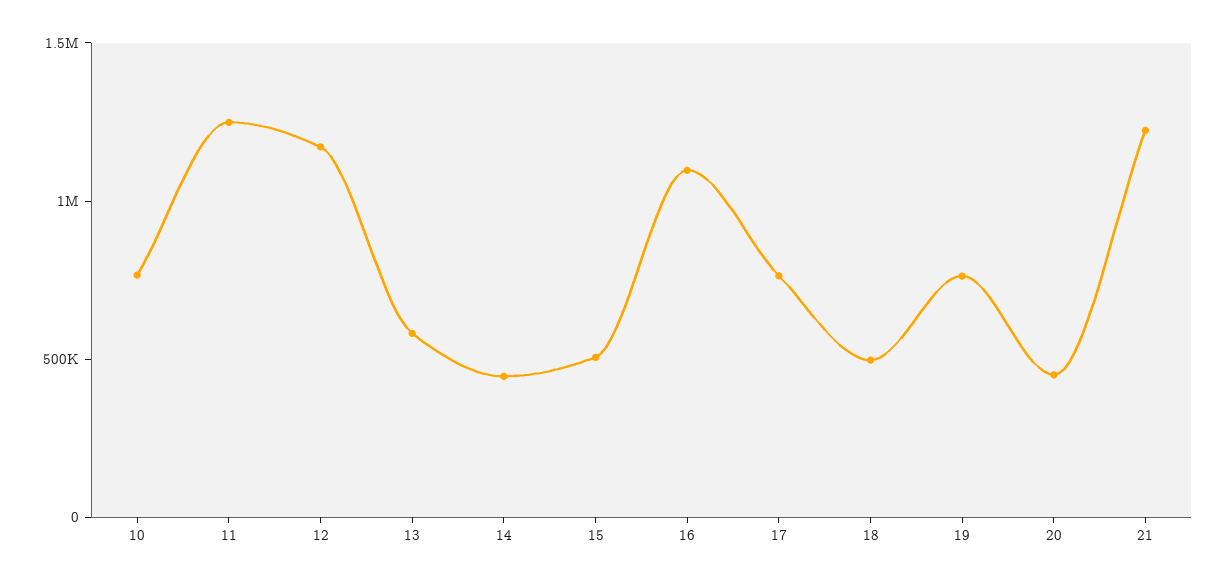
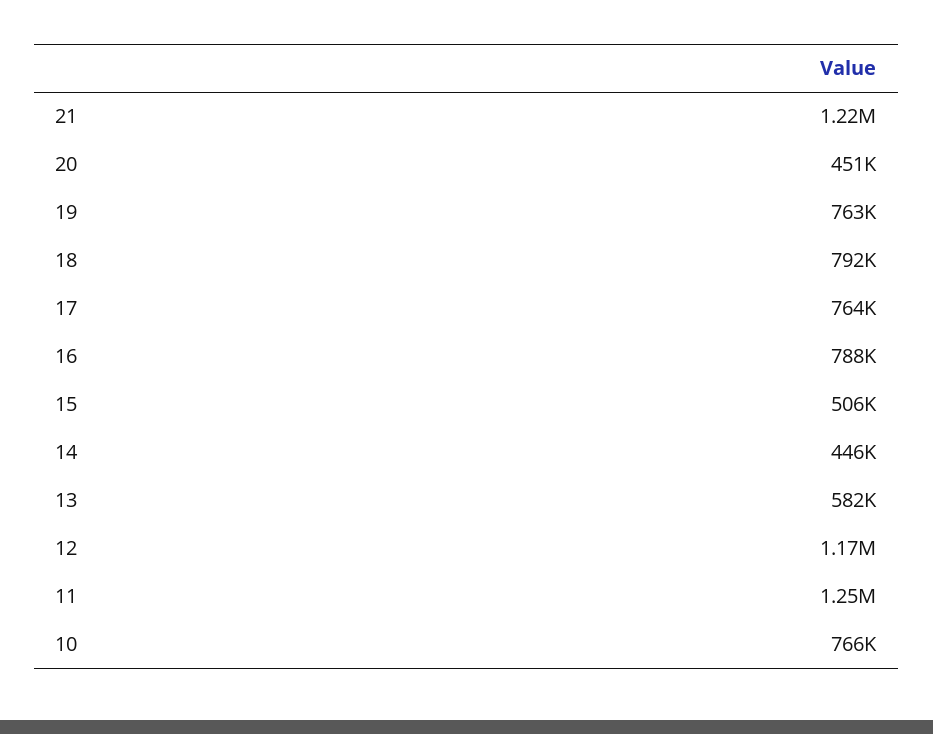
  {
    "10": 766000,
    "11": 1250000,
    "12": 1170000,
    "13": 582000,
    "14": 446000,
    "15": 506000,
-   "16": 1100000,
+   "16": 788000,
    "17": 764000,
-   "18": 500000,
+   "18": 792000,
    "19": 763000,
    "20": 451000,
    "21": 1220000
  }

